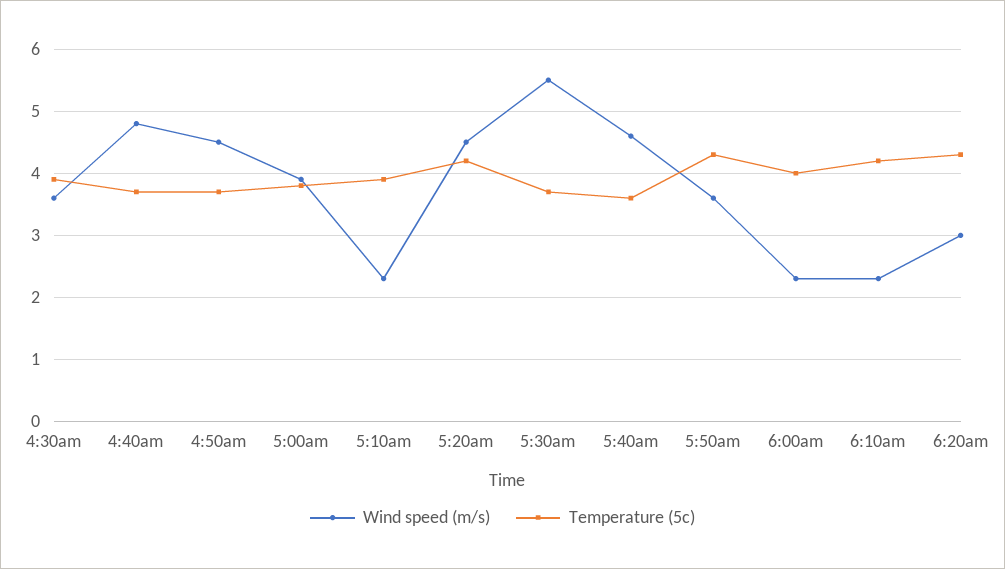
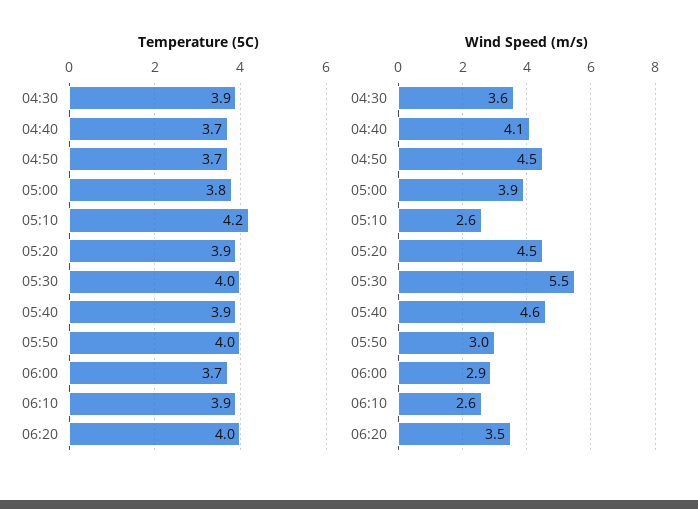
  {
    "Wind speed (m/s)": {
      "4:30am": 3.6,
-     "4:40am": 4.8,
+     "4:40am": 4.1,
      "4:50am": 4.5,
      "5:00am": 3.9,
-     "5:10am": 2.3,
+     "5:10am": 2.6,
      "5:20am": 4.5,
      "5:30am": 5.5,
      "5:40am": 4.6,
-     "5:50am": 3.6,
+     "5:50am": 3,
-     "6:00am": 2.3,
+     "6:00am": 2.9,
-     "6:10am": 2.3,
+     "6:10am": 2.6,
-     "6:20am": 3
+     "6:20am": 3.5
    },
    "Temperature (5c)": {
      "4:30am": 3.9,
      "4:40am": 3.7,
      "4:50am": 3.7,
      "5:00am": 3.8,
-     "5:10am": 3.9,
+     "5:10am": 4.2,
-     "5:20am": 4.2,
+     "5:20am": 3.9,
-     "5:30am": 3.7,
+     "5:30am": 4,
-     "5:40am": 3.6,
+     "5:40am": 3.9,
-     "5:50am": 4.3,
+     "5:50am": 4,
-     "6:00am": 4,
+     "6:00am": 3.7,
-     "6:10am": 4.2,
+     "6:10am": 3.9,
-     "6:20am": 4.3
+     "6:20am": 4
    }
  }

